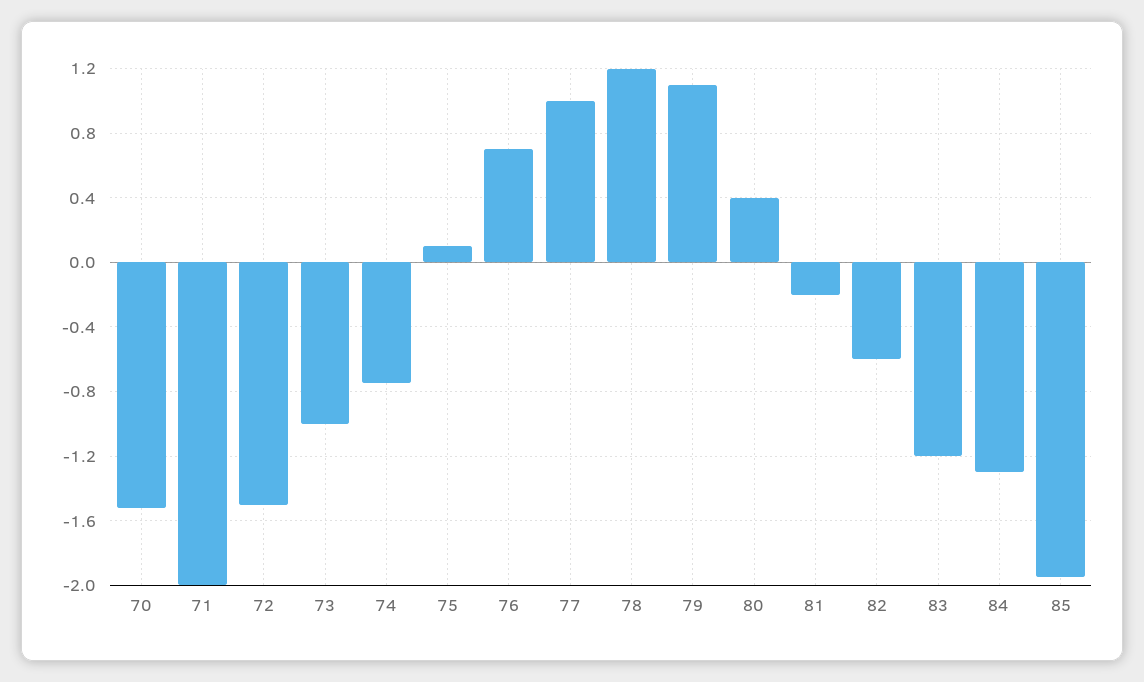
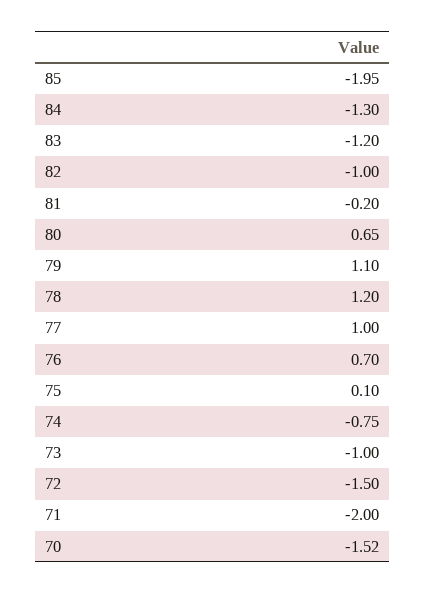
  {
    "70": -1.52,
    "71": -2,
    "72": -1.5,
    "73": -1,
    "74": -0.75,
    "75": 0.1,
    "76": 0.7,
    "77": 1,
    "78": 1.2,
    "79": 1.1,
-   "80": 0.4,
+   "80": 0.65,
    "81": -0.2,
-   "82": -0.6,
+   "82": -1,
    "83": -1.2,
    "84": -1.3,
    "85": -1.95
  }

